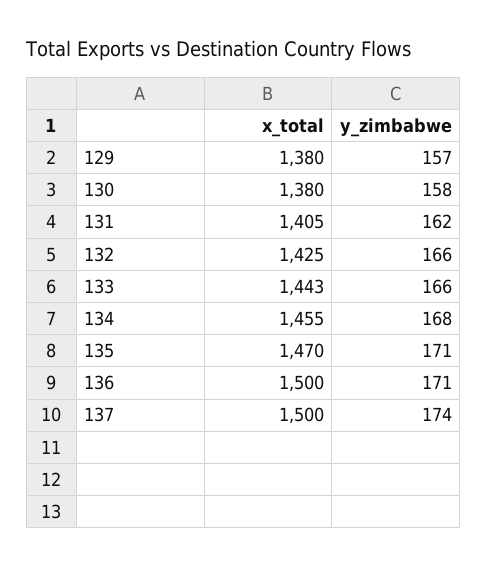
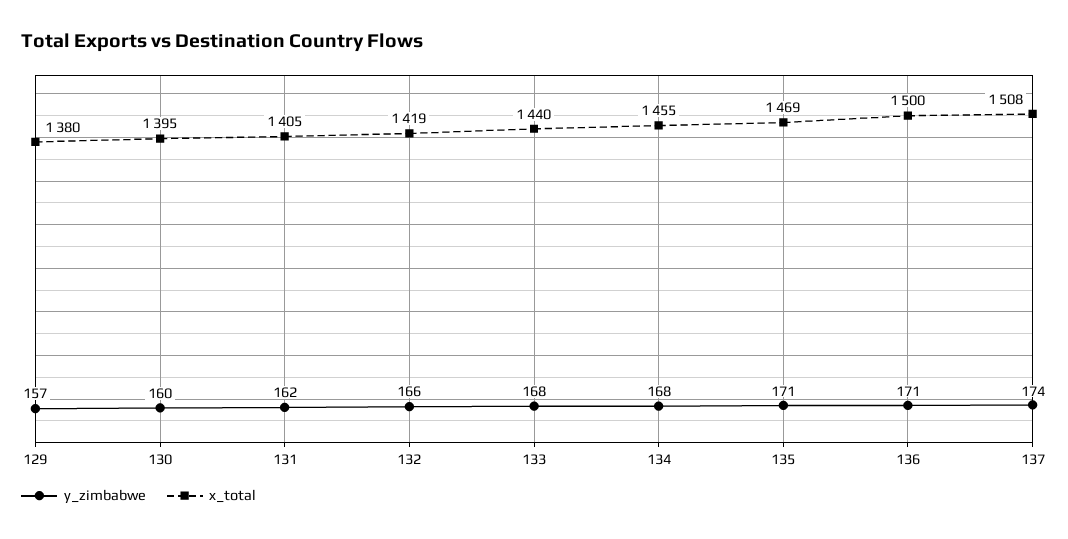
  {
    "x_total": {
      "129": 1380,
-     "130": 1380,
+     "130": 1395,
      "131": 1405,
-     "132": 1425,
+     "132": 1419,
-     "133": 1443,
+     "133": 1440,
      "134": 1455,
-     "135": 1470,
+     "135": 1469,
      "136": 1500,
-     "137": 1500
+     "137": 1508
    },
    "y_zimbabwe": {
      "129": 157,
-     "130": 158,
+     "130": 160,
      "131": 162,
      "132": 166,
-     "133": 166,
+     "133": 168,
      "134": 168,
      "135": 171,
      "136": 171,
      "137": 174
    }
  }

